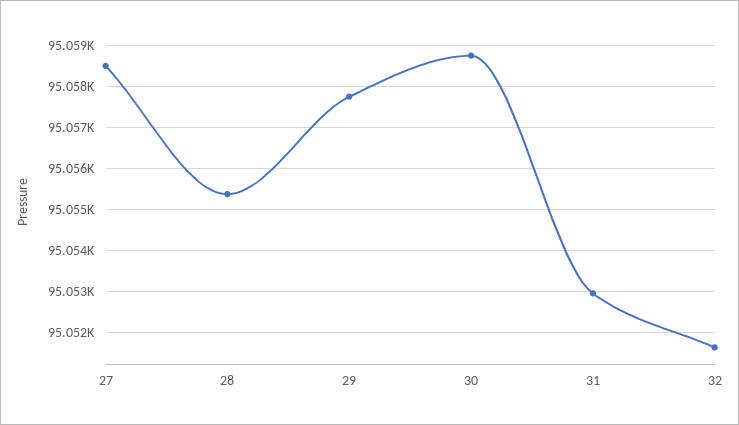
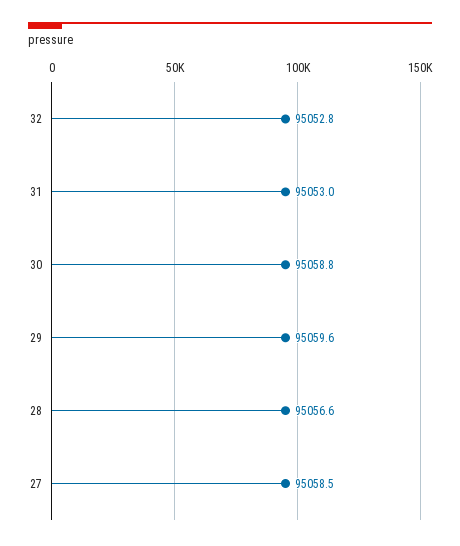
  {
    "27": 95058.5,
-   "28": 95055.4,
+   "28": 95056.6,
-   "29": 95057.8,
+   "29": 95059.6,
    "30": 95058.8,
    "31": 95053,
-   "32": 95051.6
+   "32": 95052.8
  }

